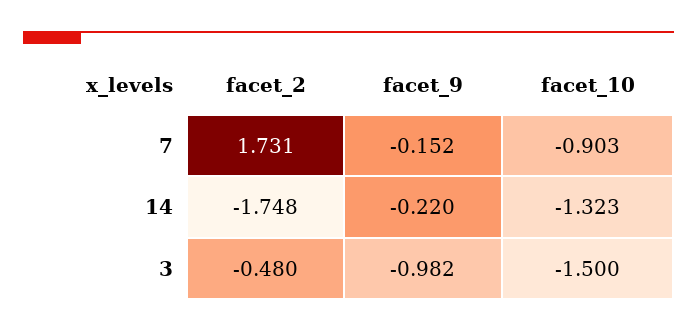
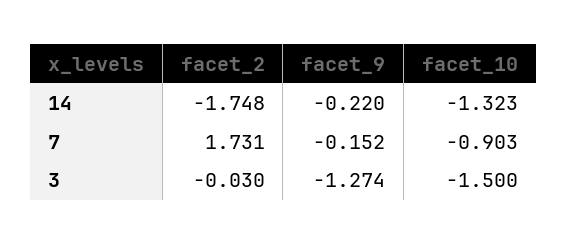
  {
    "facet_2": {
      "7": 1.731,
      "14": -1.748,
-     "3": -0.48
+     "3": -0.03
    },
    "facet_9": {
      "7": -0.152,
      "14": -0.22,
-     "3": -0.982
+     "3": -1.274
    },
    "facet_10": {
      "7": -0.903,
      "14": -1.323,
      "3": -1.5
    }
  }

